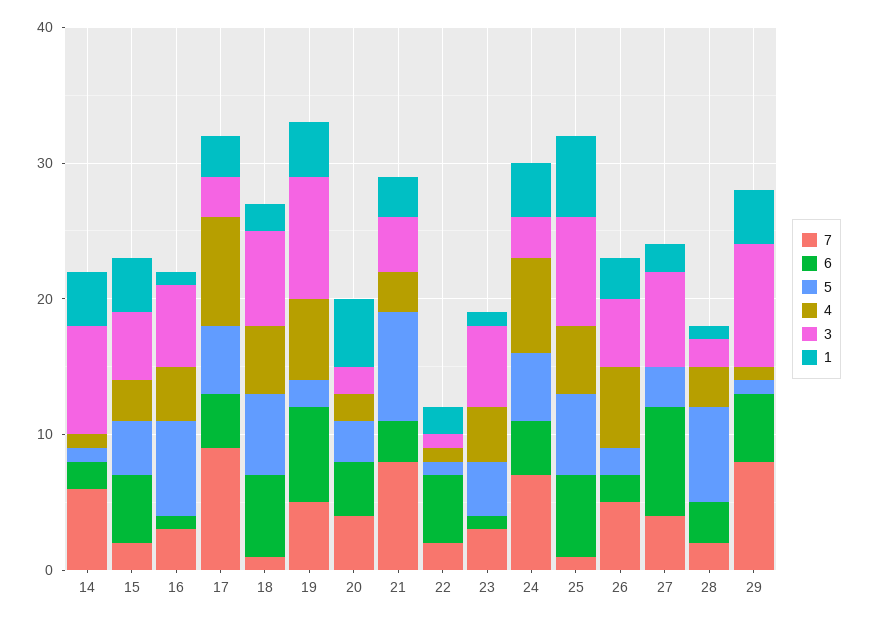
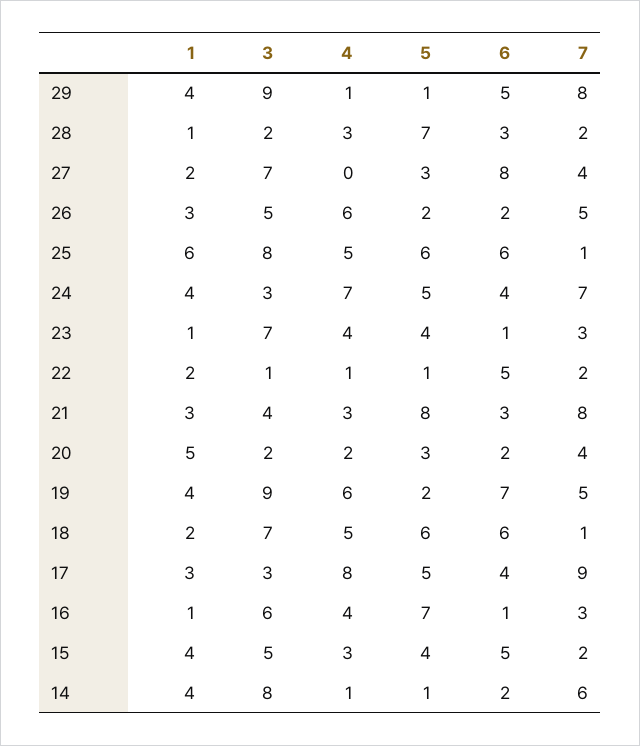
  {
    "7": {
      "14": 6,
      "15": 2,
      "16": 3,
      "17": 9,
      "18": 1,
      "19": 5,
      "20": 4,
      "21": 8,
      "22": 2,
      "23": 3,
      "24": 7,
      "25": 1,
      "26": 5,
      "27": 4,
      "28": 2,
      "29": 8
    },
    "6": {
      "14": 2,
      "15": 5,
      "16": 1,
      "17": 4,
      "18": 6,
      "19": 7,
-     "20": 4,
+     "20": 2,
      "21": 3,
      "22": 5,
      "23": 1,
      "24": 4,
      "25": 6,
      "26": 2,
      "27": 8,
      "28": 3,
      "29": 5
    },
    "5": {
      "14": 1,
      "15": 4,
      "16": 7,
      "17": 5,
      "18": 6,
      "19": 2,
      "20": 3,
      "21": 8,
      "22": 1,
      "23": 4,
      "24": 5,
      "25": 6,
      "26": 2,
      "27": 3,
      "28": 7,
      "29": 1
    },
    "4": {
      "14": 1,
      "15": 3,
      "16": 4,
      "17": 8,
      "18": 5,
      "19": 6,
      "20": 2,
      "21": 3,
      "22": 1,
      "23": 4,
      "24": 7,
      "25": 5,
      "26": 6,
      "27": 0,
      "28": 3,
      "29": 1
    },
    "3": {
      "14": 8,
      "15": 5,
      "16": 6,
      "17": 3,
      "18": 7,
      "19": 9,
      "20": 2,
      "21": 4,
      "22": 1,
-     "23": 6,
+     "23": 7,
      "24": 3,
      "25": 8,
      "26": 5,
      "27": 7,
      "28": 2,
      "29": 9
    },
    "1": {
      "14": 4,
      "15": 4,
      "16": 1,
      "17": 3,
      "18": 2,
      "19": 4,
      "20": 5,
      "21": 3,
      "22": 2,
      "23": 1,
      "24": 4,
      "25": 6,
      "26": 3,
      "27": 2,
      "28": 1,
      "29": 4
    }
  }

